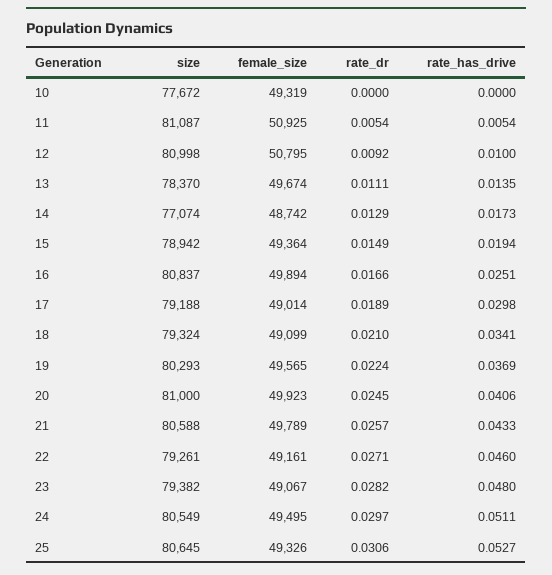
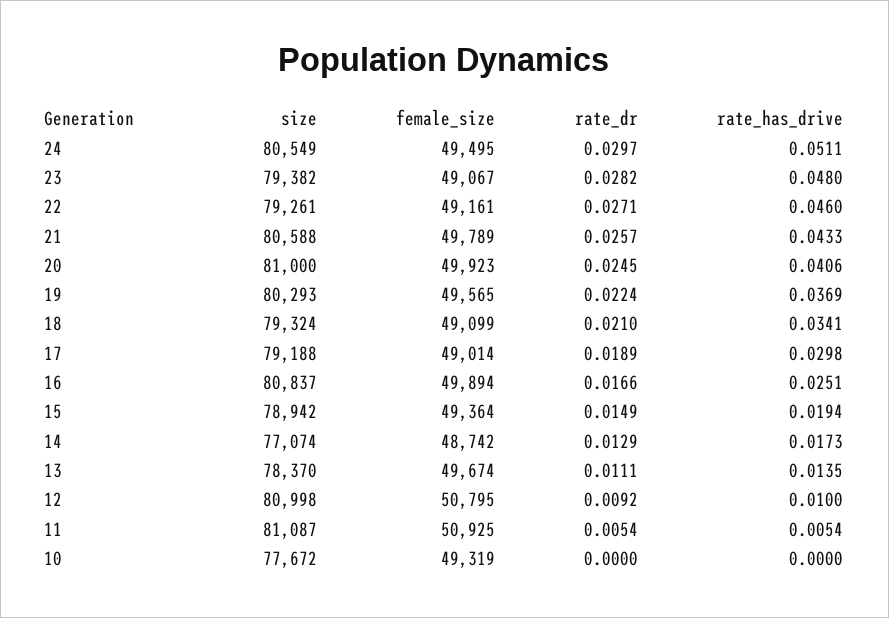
  {
    "size": {
      "10": 77672,
      "11": 81087,
      "12": 80998,
      "13": 78370,
      "14": 77074,
      "15": 78942,
      "16": 80837,
      "17": 79188,
      "18": 79324,
      "19": 80293,
      "20": 81000,
      "21": 80588,
      "22": 79261,
      "23": 79382,
-     "24": 80549,
+     "24": 80549
-     "25": 80645
    },
    "female_size": {
      "10": 49319,
      "11": 50925,
      "12": 50795,
      "13": 49674,
      "14": 48742,
      "15": 49364,
      "16": 49894,
      "17": 49014,
      "18": 49099,
      "19": 49565,
      "20": 49923,
      "21": 49789,
      "22": 49161,
      "23": 49067,
-     "24": 49495,
+     "24": 49495
-     "25": 49326
    },
    "rate_dr": {
      "10": 0,
      "11": 0.0054,
      "12": 0.0092,
      "13": 0.0111,
      "14": 0.0129,
      "15": 0.0149,
      "16": 0.0166,
      "17": 0.0189,
      "18": 0.021,
      "19": 0.0224,
      "20": 0.0245,
      "21": 0.0257,
      "22": 0.0271,
      "23": 0.0282,
-     "24": 0.0297,
+     "24": 0.0297
-     "25": 0.0306
    },
    "rate_has_drive": {
      "10": 0,
      "11": 0.0054,
      "12": 0.01,
      "13": 0.0135,
      "14": 0.0173,
      "15": 0.0194,
      "16": 0.0251,
      "17": 0.0298,
      "18": 0.0341,
      "19": 0.0369,
      "20": 0.0406,
      "21": 0.0433,
      "22": 0.046,
      "23": 0.048,
-     "24": 0.0511,
+     "24": 0.0511
-     "25": 0.0527
    }
  }

